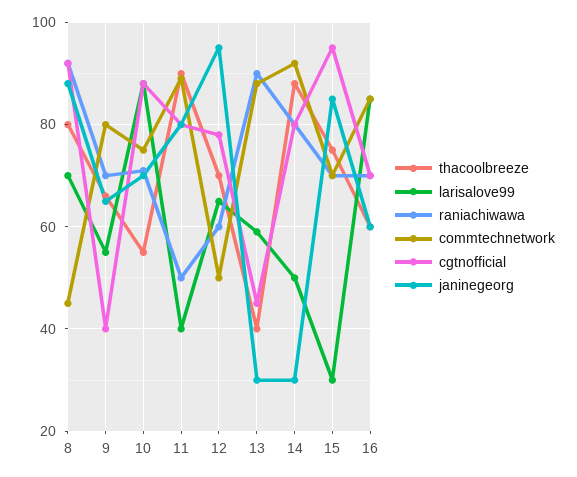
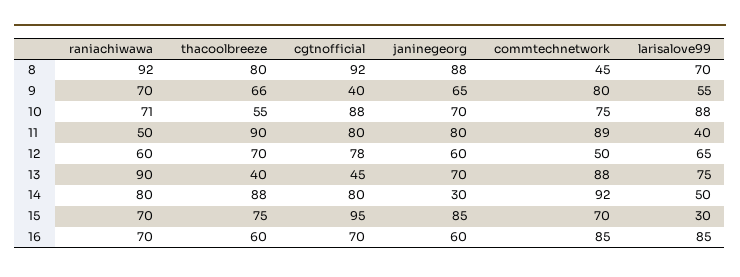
  {
    "thacoolbreeze": {
      "8": 80,
      "9": 66,
      "10": 55,
      "11": 90,
      "12": 70,
      "13": 40,
      "14": 88,
      "15": 75,
      "16": 60
    },
    "larisalove99": {
      "8": 70,
      "9": 55,
      "10": 88,
      "11": 40,
      "12": 65,
-     "13": 60,
+     "13": 75,
      "14": 50,
      "15": 30,
      "16": 85
    },
    "raniachiwawa": {
      "8": 92,
      "9": 70,
      "10": 71,
      "11": 50,
      "12": 60,
      "13": 90,
      "14": 80,
      "15": 70,
      "16": 70
    },
    "commtechnetwork": {
      "8": 45,
      "9": 80,
      "10": 75,
      "11": 89,
      "12": 50,
      "13": 88,
      "14": 92,
      "15": 70,
      "16": 85
    },
    "cgtnofficial": {
      "8": 92,
      "9": 40,
      "10": 88,
      "11": 80,
      "12": 78,
      "13": 45,
      "14": 80,
      "15": 95,
      "16": 70
    },
    "janinegeorg": {
      "8": 88,
      "9": 65,
      "10": 70,
      "11": 80,
-     "12": 95,
+     "12": 60,
-     "13": 30,
+     "13": 70,
      "14": 30,
      "15": 85,
      "16": 60
    }
  }

